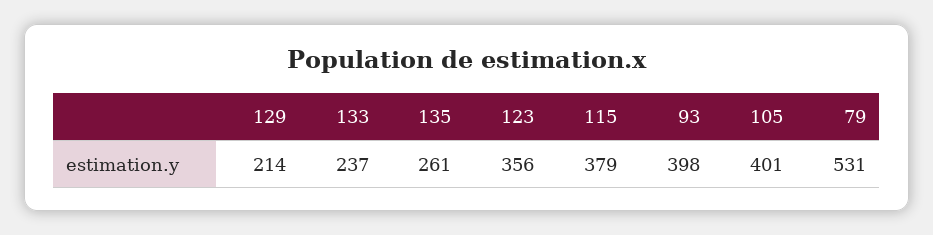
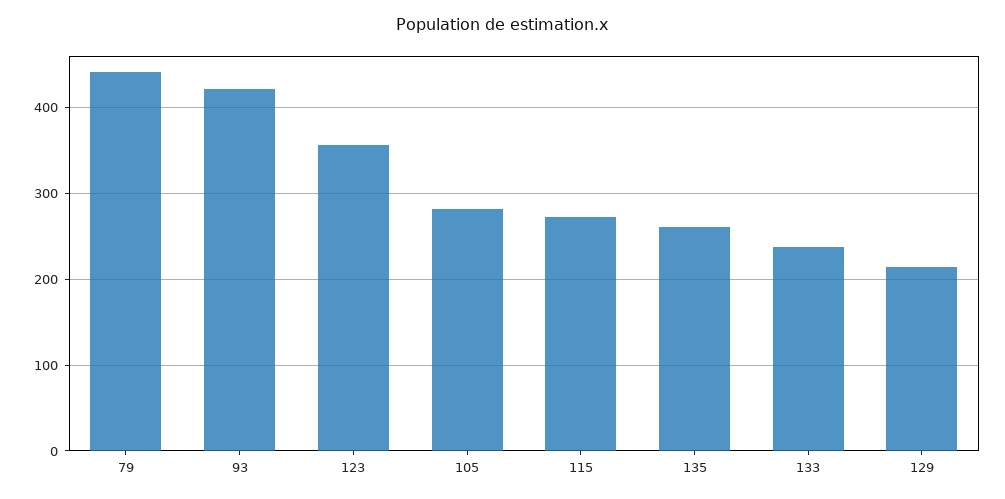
  {
    "129": 214,
    "133": 237,
    "135": 261,
    "123": 356,
-   "115": 379,
+   "115": 270,
-   "93": 398,
+   "93": 420,
-   "105": 401,
+   "105": 280,
-   "79": 531
+   "79": 440
  }

